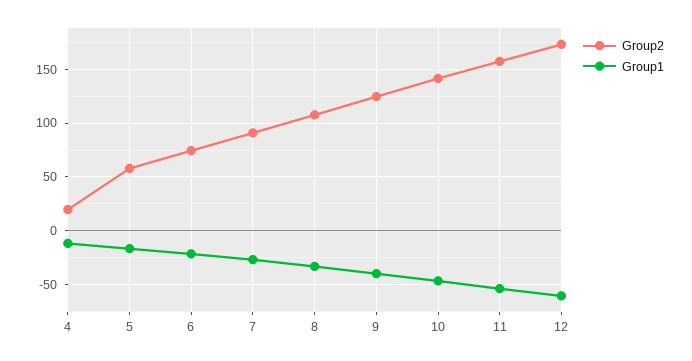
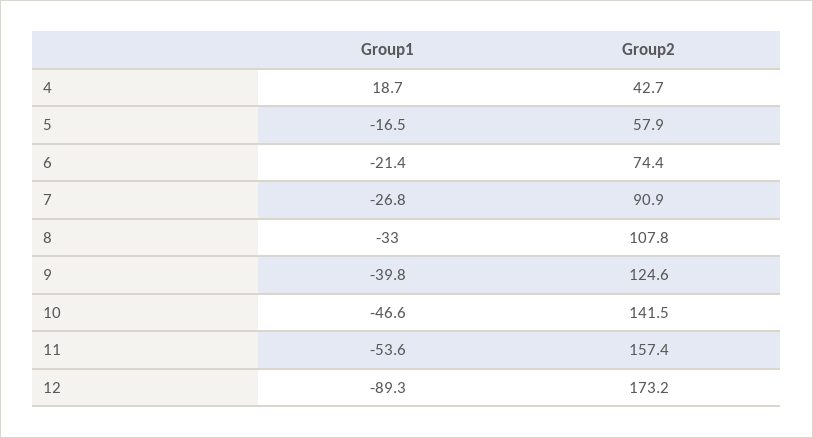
  {
    "Group2": {
-     "4": 20,
+     "4": 42.7,
      "5": 57.9,
      "6": 74.4,
      "7": 90.9,
      "8": 107.8,
      "9": 124.6,
      "10": 141.5,
      "11": 157.4,
      "12": 173.2
    },
    "Group1": {
-     "4": -10,
+     "4": 18.7,
      "5": -16.5,
      "6": -21.4,
      "7": -26.8,
      "8": -33,
      "9": -39.8,
      "10": -46.6,
      "11": -53.6,
-     "12": -60
+     "12": -89.3
    }
  }

